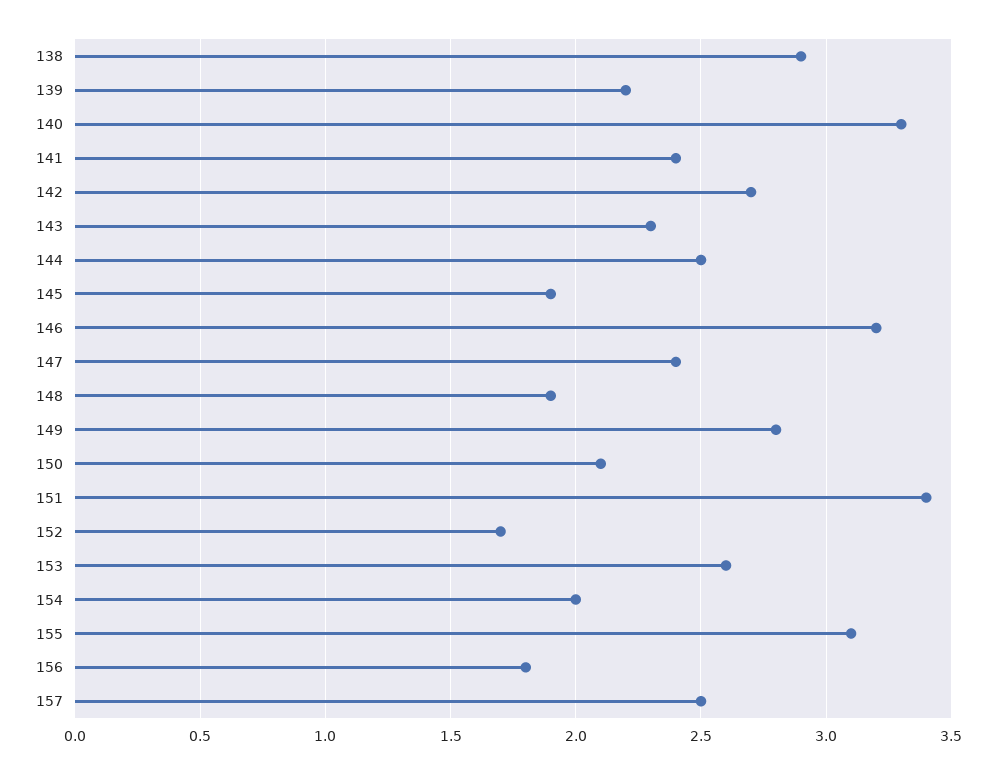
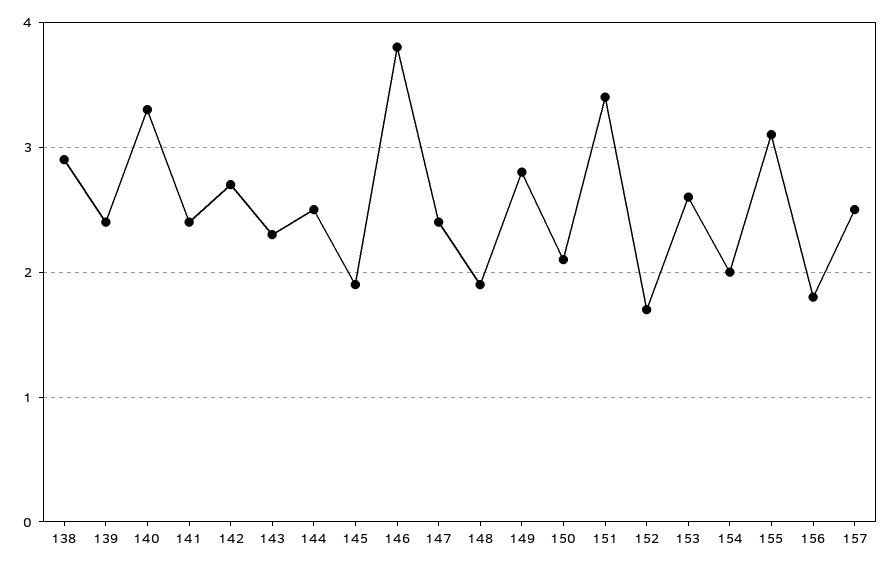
  {
    "138": 2.9,
-   "139": 2.2,
+   "139": 2.4,
    "140": 3.3,
    "141": 2.4,
    "142": 2.7,
    "143": 2.3,
    "144": 2.5,
    "145": 1.9,
-   "146": 3.2,
+   "146": 3.8,
    "147": 2.4,
    "148": 1.9,
    "149": 2.8,
    "150": 2.1,
    "151": 3.4,
    "152": 1.7,
    "153": 2.6,
    "154": 2,
    "155": 3.1,
    "156": 1.8,
    "157": 2.5
  }

